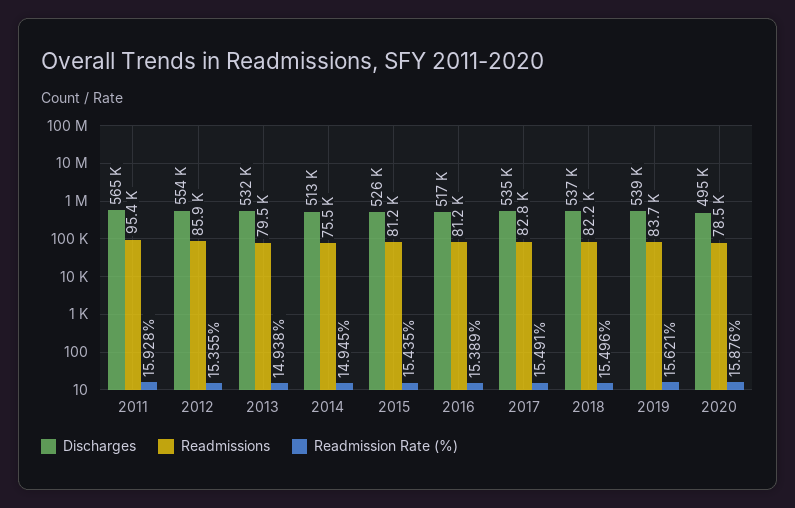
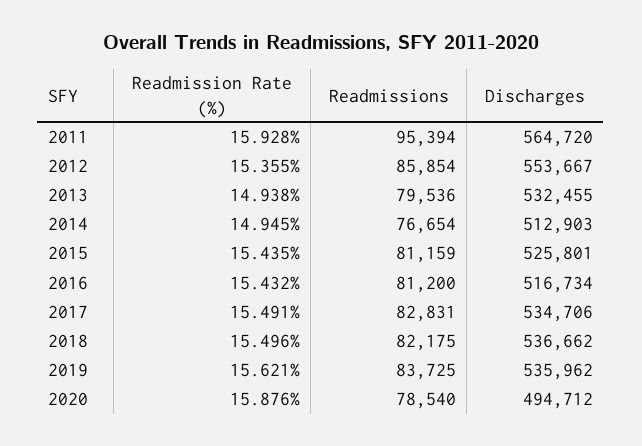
  {
    "Discharges": {
      "2011": 564720,
      "2012": 553667,
      "2013": 532455,
      "2014": 512903,
      "2015": 525801,
      "2016": 516734,
      "2017": 534706,
      "2018": 536662,
-     "2019": 539000,
+     "2019": 535962,
      "2020": 494712
    },
    "Readmissions": {
      "2011": 95394,
      "2012": 85854,
      "2013": 79536,
-     "2014": 75500,
+     "2014": 76654,
      "2015": 81159,
      "2016": 81200,
      "2017": 82831,
      "2018": 82175,
      "2019": 83725,
      "2020": 78540
    },
    "Readmission Rate (%)": {
      "2011": 15.928,
      "2012": 15.355,
      "2013": 14.938,
      "2014": 14.945,
      "2015": 15.435,
-     "2016": 15.389,
+     "2016": 15.432,
      "2017": 15.491,
      "2018": 15.496,
      "2019": 15.621,
      "2020": 15.876
    }
  }

